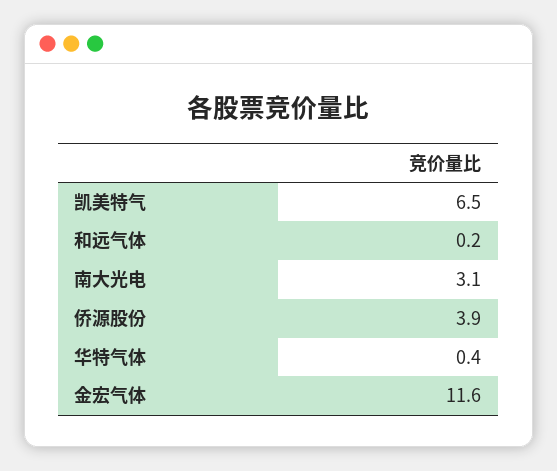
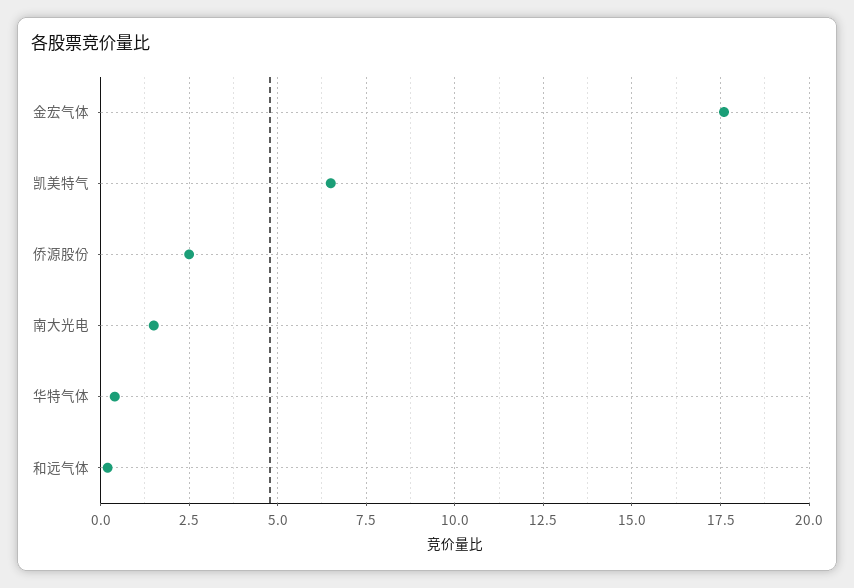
  {
    "凯美特气": 6.5,
    "和远气体": 0.2,
-   "南大光电": 3.1,
+   "南大光电": 1.5,
-   "侨源股份": 3.9,
+   "侨源股份": 2.5,
    "华特气体": 0.4,
-   "金宏气体": 11.6
+   "金宏气体": 17.5
  }

